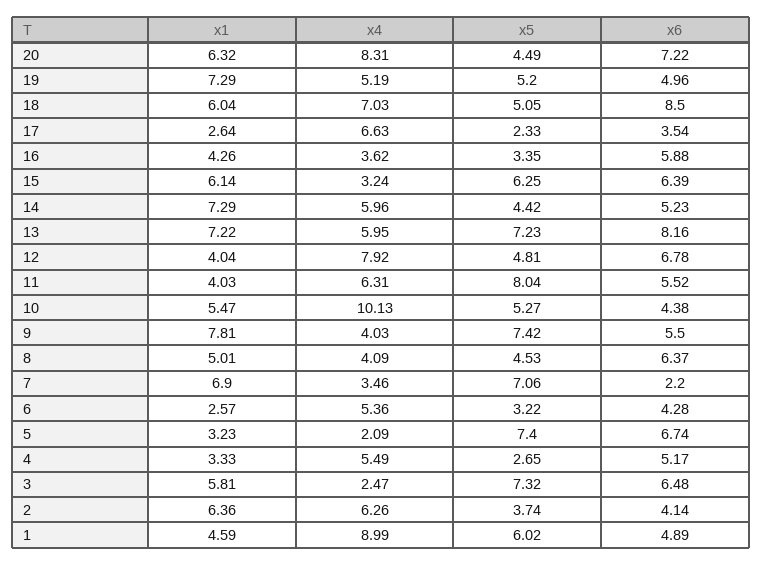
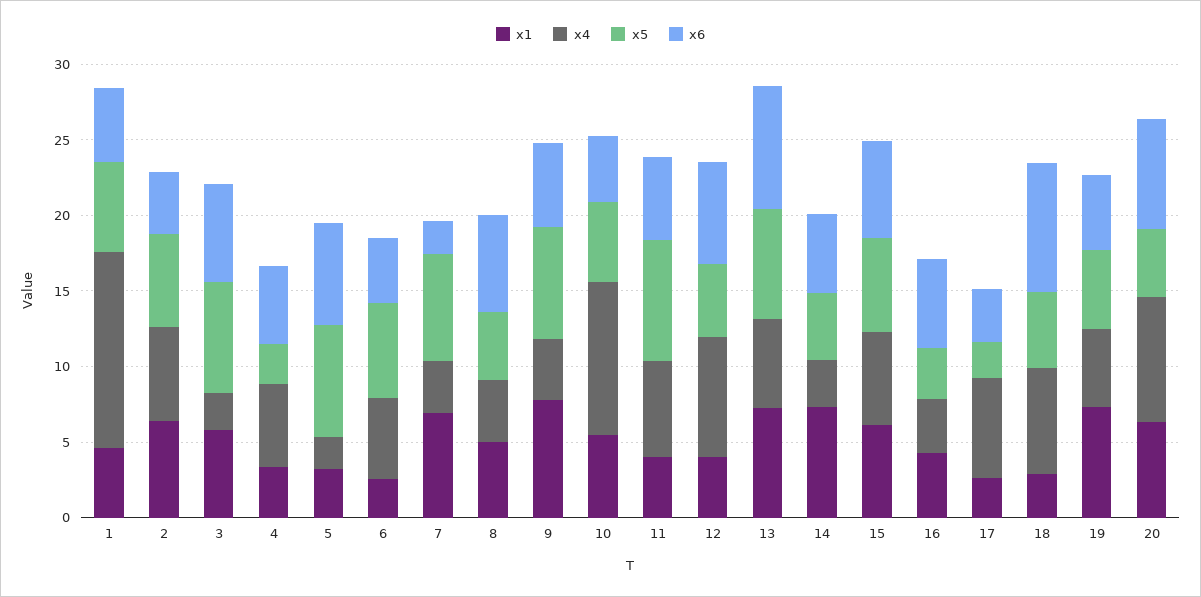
  {
    "x1": {
      "20": 6.32,
      "19": 7.29,
-     "18": 6.04,
+     "18": 3,
      "17": 2.64,
      "16": 4.26,
      "15": 6.14,
      "14": 7.29,
      "13": 7.22,
      "12": 4.04,
      "11": 4.03,
      "10": 5.47,
      "9": 7.81,
      "8": 5.01,
      "7": 6.9,
      "6": 2.57,
      "5": 3.23,
      "4": 3.33,
      "3": 5.81,
      "2": 6.36,
      "1": 4.59
    },
    "x4": {
      "20": 8.31,
      "19": 5.19,
      "18": 7.03,
      "17": 6.63,
      "16": 3.62,
-     "15": 3.24,
+     "15": 6,
-     "14": 5.96,
+     "14": 3,
      "13": 5.95,
      "12": 7.92,
      "11": 6.31,
      "10": 10.13,
      "9": 4.03,
      "8": 4.09,
      "7": 3.46,
      "6": 5.36,
      "5": 2.09,
      "4": 5.49,
      "3": 2.47,
      "2": 6.26,
-     "1": 8.99
+     "1": 13
    },
    "x5": {
      "20": 4.49,
      "19": 5.2,
      "18": 5.05,
      "17": 2.33,
      "16": 3.35,
      "15": 6.25,
      "14": 4.42,
      "13": 7.23,
      "12": 4.81,
      "11": 8.04,
      "10": 5.27,
      "9": 7.42,
      "8": 4.53,
      "7": 7.06,
-     "6": 3.22,
+     "6": 6,
      "5": 7.4,
      "4": 2.65,
      "3": 7.32,
-     "2": 3.74,
+     "2": 6,
      "1": 6.02
    },
    "x6": {
      "20": 7.22,
      "19": 4.96,
      "18": 8.5,
      "17": 3.54,
      "16": 5.88,
      "15": 6.39,
      "14": 5.23,
      "13": 8.16,
      "12": 6.78,
      "11": 5.52,
      "10": 4.38,
      "9": 5.5,
      "8": 6.37,
      "7": 2.2,
      "6": 4.28,
      "5": 6.74,
      "4": 5.17,
      "3": 6.48,
      "2": 4.14,
      "1": 4.89
    }
  }

